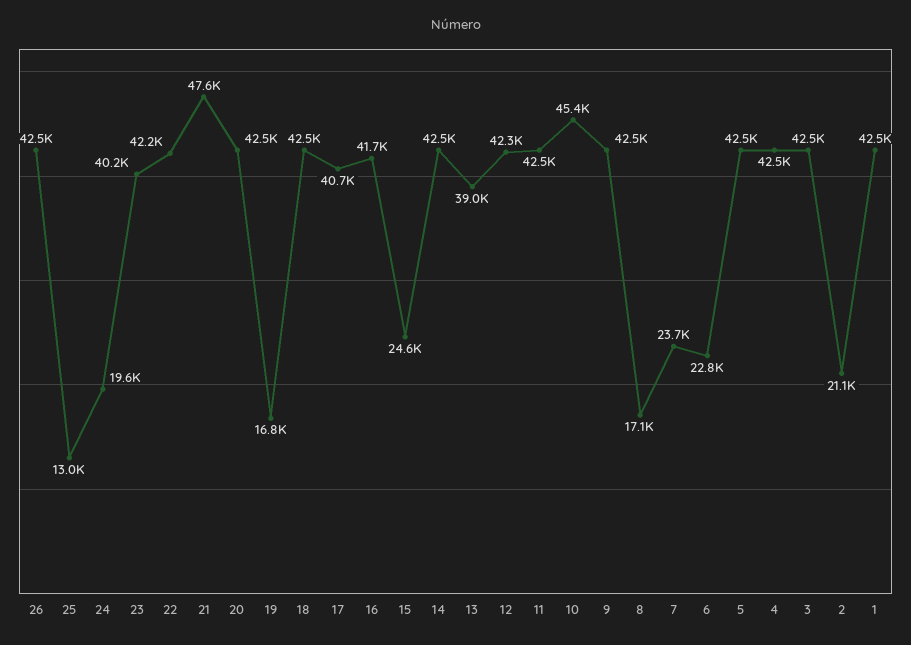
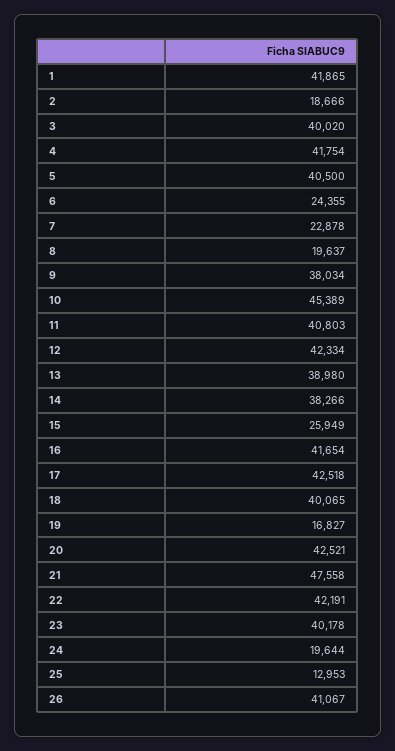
  {
-   "26": 42500,
+   "26": 41067,
    "25": 12953,
    "24": 19644,
    "23": 40178,
    "22": 42191,
    "21": 47558,
    "20": 42521,
    "19": 16827,
-   "18": 42500,
+   "18": 40065,
-   "17": 40700,
+   "17": 42518,
    "16": 41654,
-   "15": 24600,
+   "15": 25949,
-   "14": 42500,
+   "14": 38266,
    "13": 38980,
    "12": 42334,
-   "11": 42500,
+   "11": 40803,
    "10": 45389,
-   "9": 42500,
+   "9": 38034,
-   "8": 17100,
+   "8": 19637,
-   "7": 23700,
+   "7": 22878,
-   "6": 22800,
+   "6": 24355,
-   "5": 42500,
+   "5": 40500,
-   "4": 42500,
+   "4": 41754,
-   "3": 42500,
+   "3": 40020,
-   "2": 21100,
+   "2": 18666,
-   "1": 42500
+   "1": 41865
  }

